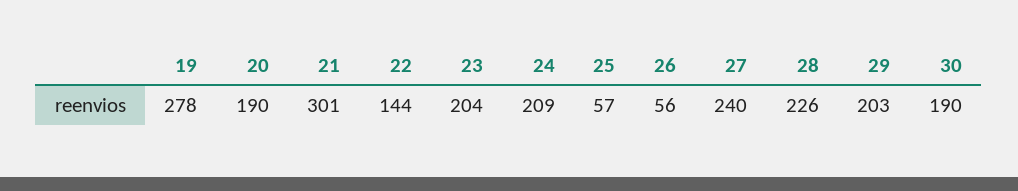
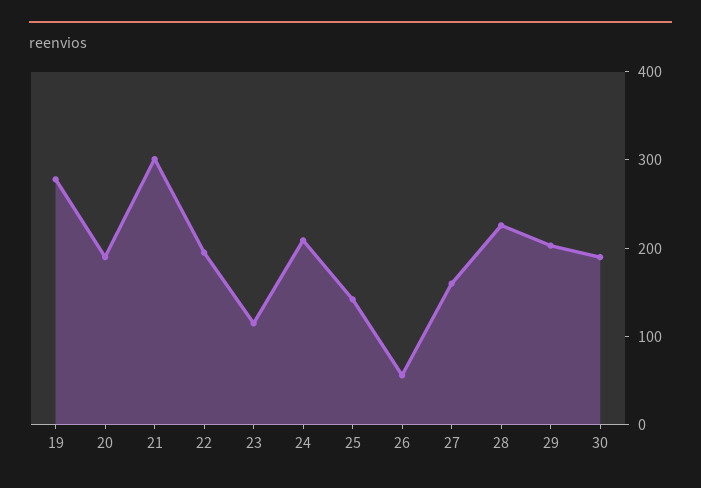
  {
    "19": 278,
    "20": 190,
    "21": 301,
-   "22": 144,
+   "22": 200,
-   "23": 204,
+   "23": 120,
    "24": 209,
-   "25": 57,
+   "25": 140,
    "26": 56,
-   "27": 240,
+   "27": 160,
    "28": 226,
    "29": 203,
    "30": 190
  }

